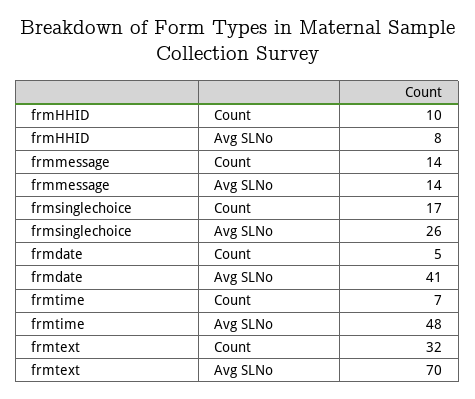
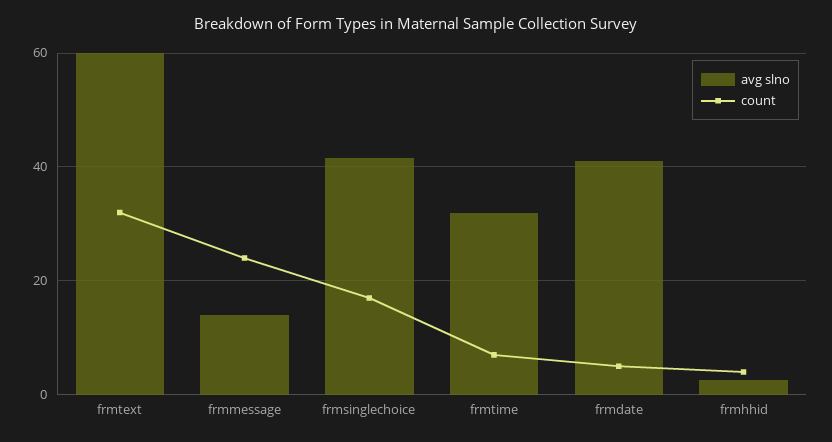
  {
    "Count": {
-     "frmHHID": 10,
+     "frmHHID": 4,
-     "frmmessage": 14,
+     "frmmessage": 24,
      "frmsinglechoice": 17,
      "frmdate": 5,
      "frmtime": 7,
      "frmtext": 32
    },
    "Avg SLNo": {
-     "frmHHID": 8,
+     "frmHHID": 2,
      "frmmessage": 14,
-     "frmsinglechoice": 26,
+     "frmsinglechoice": 42,
      "frmdate": 41,
-     "frmtime": 48,
+     "frmtime": 32,
-     "frmtext": 70
+     "frmtext": 60
    }
  }

